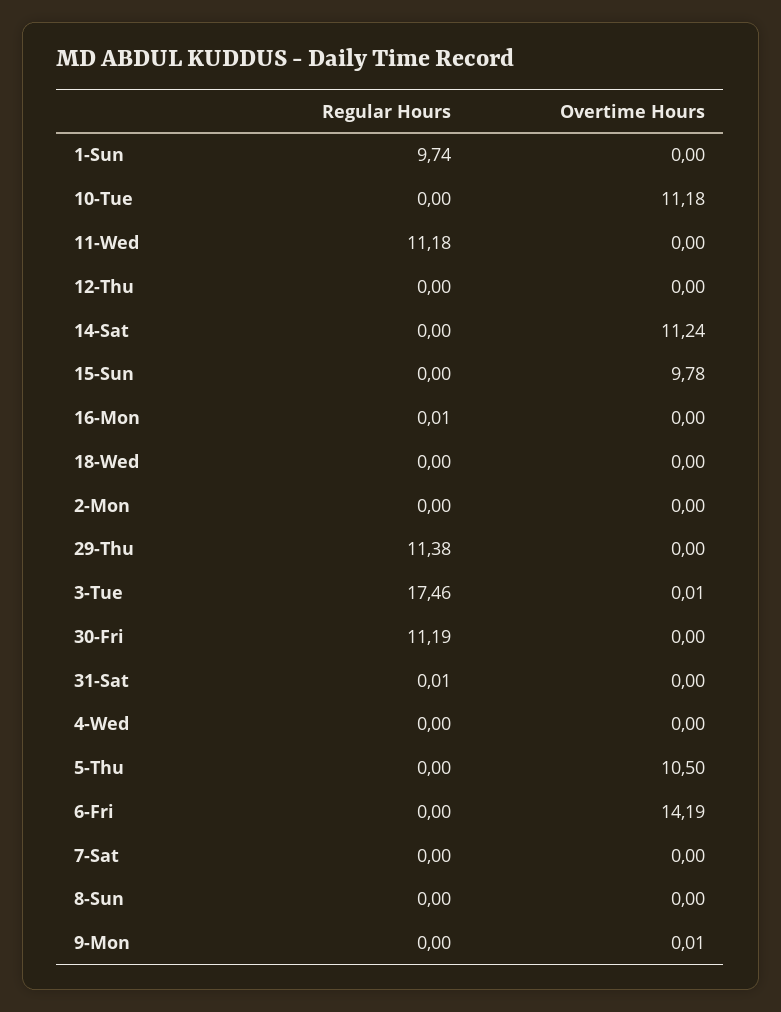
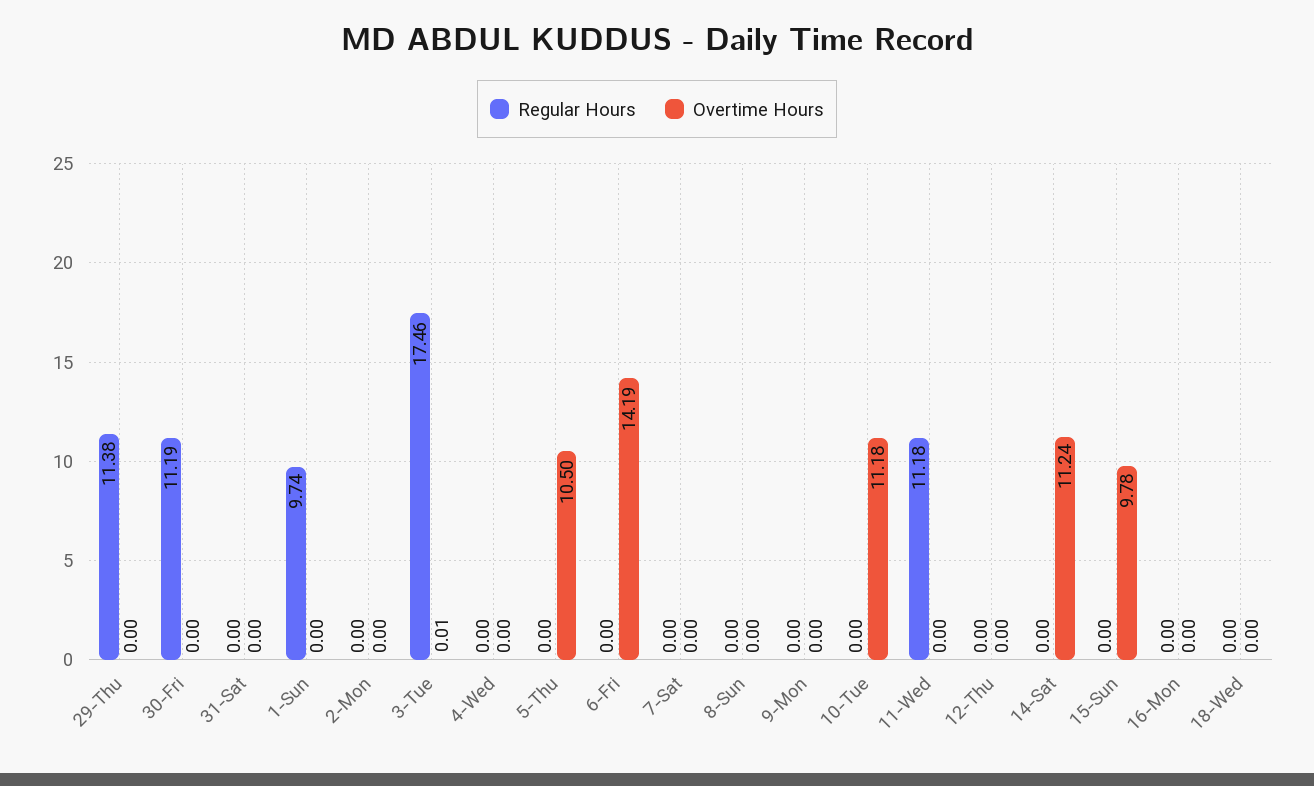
  {
    "Regular Hours": {
      "1-Sun": 9.74,
      "10-Tue": 0,
      "11-Wed": 11.18,
      "12-Thu": 0,
      "14-Sat": 0,
      "15-Sun": 0,
-     "16-Mon": 0.01,
+     "16-Mon": 0,
      "18-Wed": 0,
      "2-Mon": 0,
      "29-Thu": 11.38,
      "3-Tue": 17.46,
      "30-Fri": 11.19,
-     "31-Sat": 0.01,
+     "31-Sat": 0,
      "4-Wed": 0,
      "5-Thu": 0,
      "6-Fri": 0,
      "7-Sat": 0,
      "8-Sun": 0,
      "9-Mon": 0
    },
    "Overtime Hours": {
      "1-Sun": 0,
      "10-Tue": 11.18,
      "11-Wed": 0,
      "12-Thu": 0,
      "14-Sat": 11.24,
      "15-Sun": 9.78,
      "16-Mon": 0,
      "18-Wed": 0,
      "2-Mon": 0,
      "29-Thu": 0,
      "3-Tue": 0.01,
      "30-Fri": 0,
      "31-Sat": 0,
      "4-Wed": 0,
      "5-Thu": 10.5,
      "6-Fri": 14.19,
      "7-Sat": 0,
      "8-Sun": 0,
-     "9-Mon": 0.01
+     "9-Mon": 0
    }
  }

